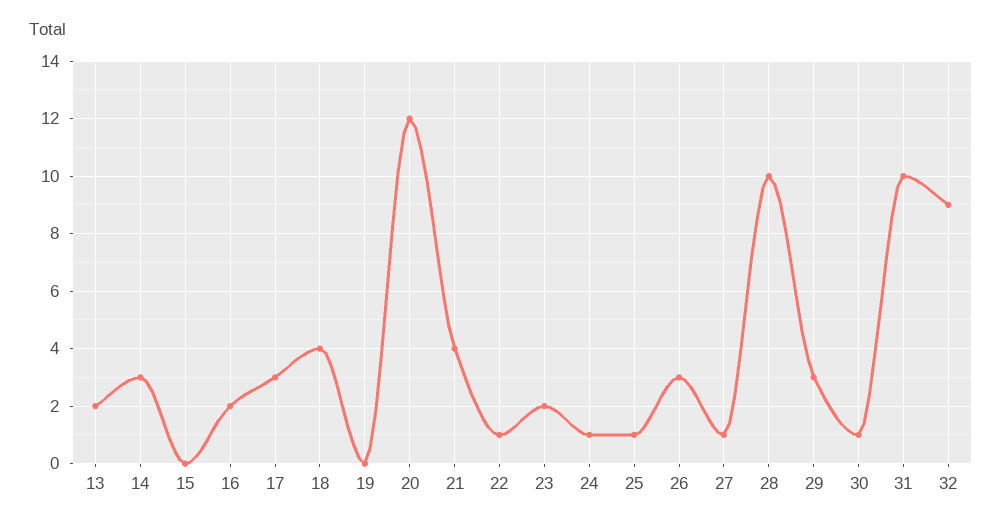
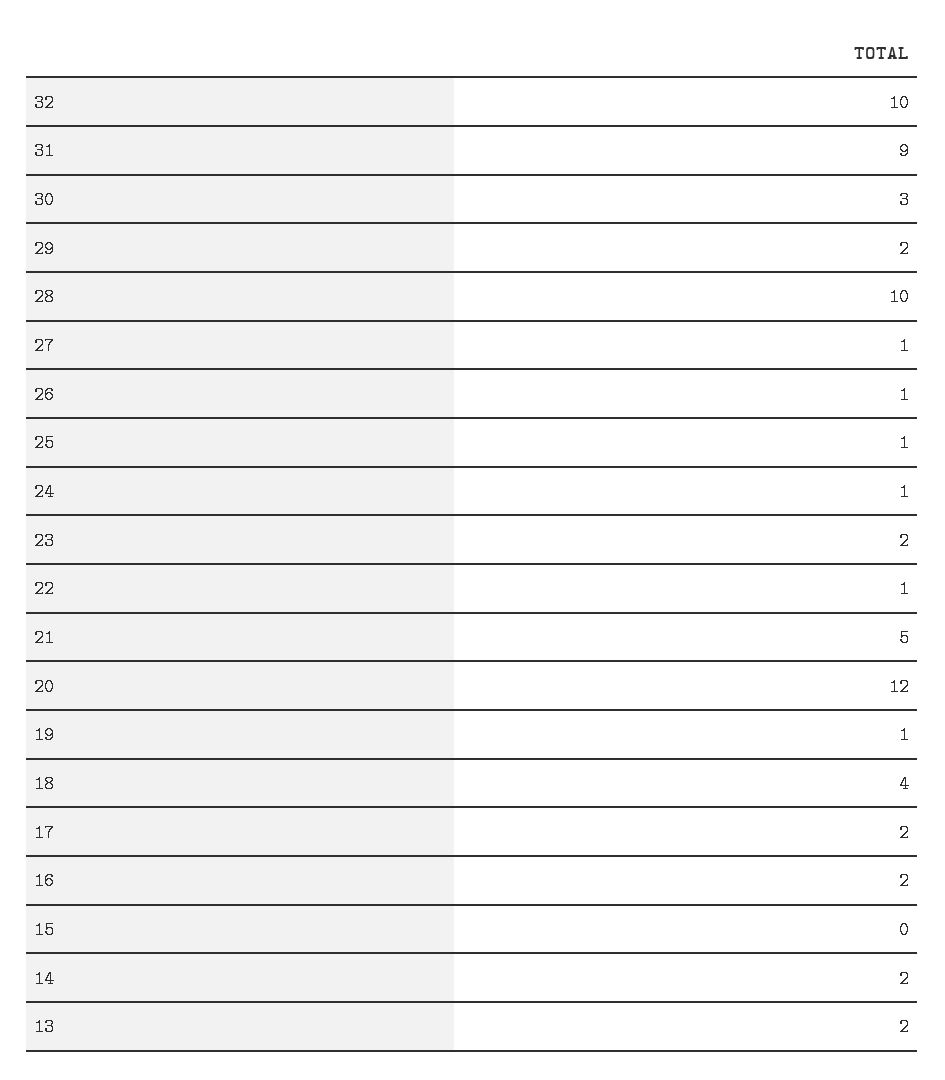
  {
    "13": 2,
-   "14": 3,
+   "14": 2,
    "15": 0,
    "16": 2,
-   "17": 3,
+   "17": 2,
    "18": 4,
-   "19": 0,
+   "19": 1,
    "20": 12,
-   "21": 4,
+   "21": 5,
    "22": 1,
    "23": 2,
    "24": 1,
    "25": 1,
-   "26": 3,
+   "26": 1,
    "27": 1,
    "28": 10,
-   "29": 3,
+   "29": 2,
-   "30": 1,
+   "30": 3,
-   "31": 10,
+   "31": 9,
-   "32": 9
+   "32": 10
  }

